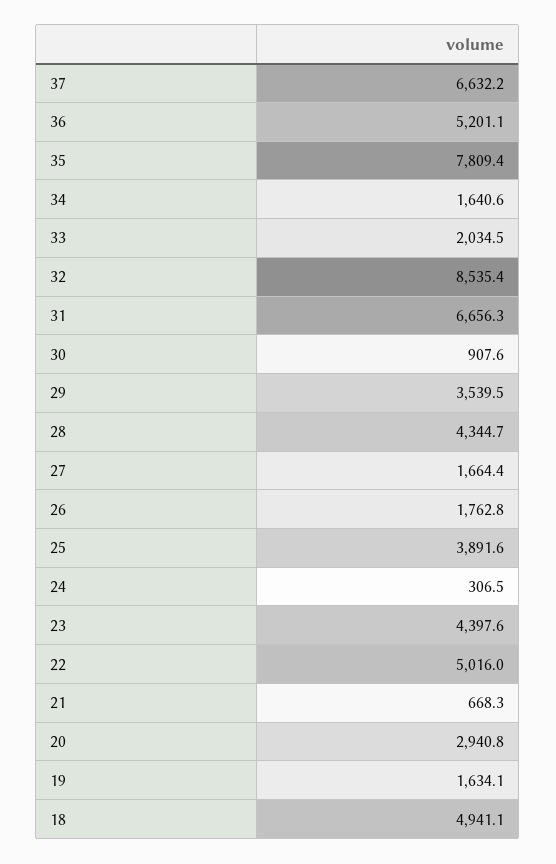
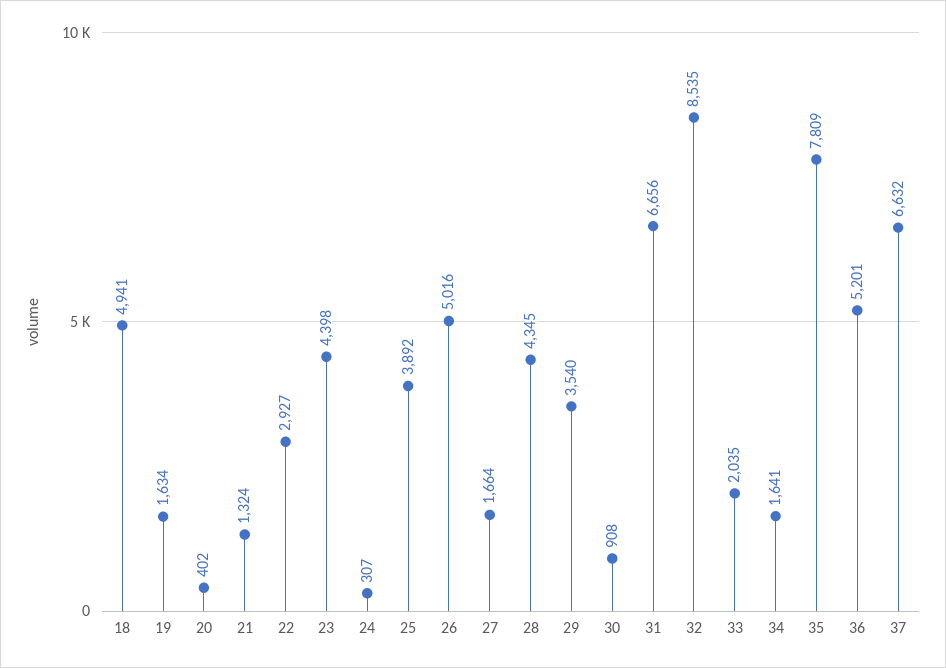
  {
    "37": 6632.2,
    "36": 5201.1,
    "35": 7809.4,
    "34": 1640.6,
    "33": 2034.5,
    "32": 8535.4,
    "31": 6656.3,
    "30": 907.6,
    "29": 3539.5,
    "28": 4344.7,
    "27": 1664.4,
-   "26": 1762.8,
+   "26": 5016,
    "25": 3891.6,
    "24": 306.5,
    "23": 4397.6,
-   "22": 5016,
+   "22": 2927,
-   "21": 668.3,
+   "21": 1324,
-   "20": 2940.8,
+   "20": 402,
    "19": 1634.1,
    "18": 4941.1
  }

